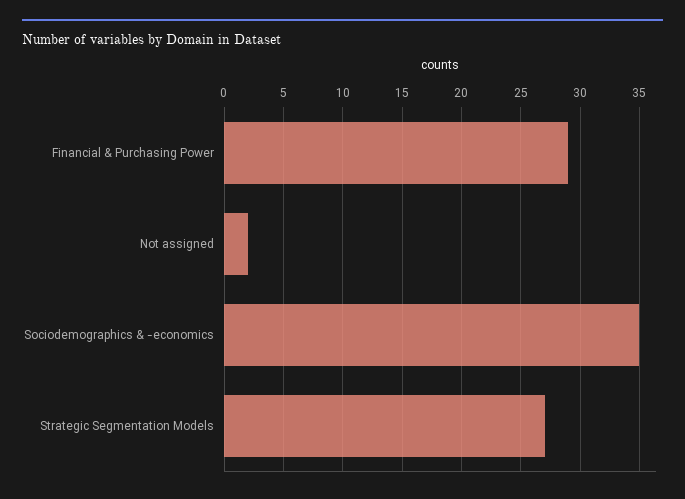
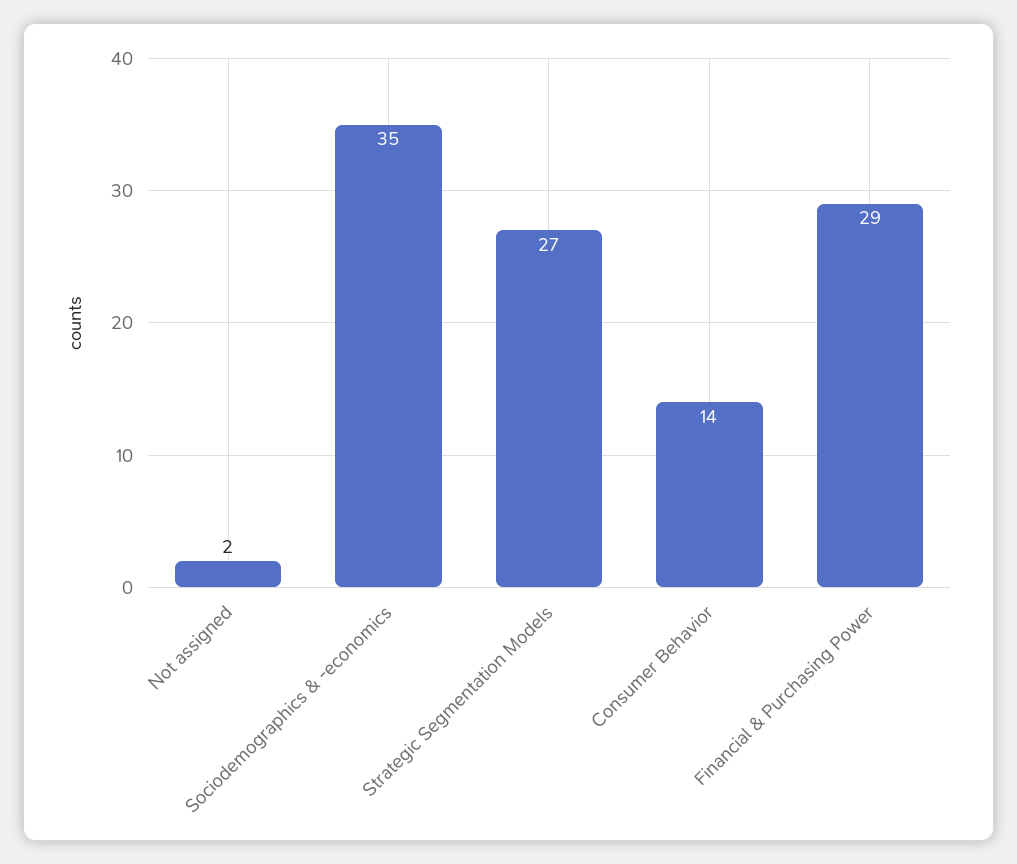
  {
    "Financial & Purchasing Power": 29,
    "Not assigned": 2,
    "Sociodemographics & -economics": 35,
-   "Strategic Segmentation Models": 27
+   "Strategic Segmentation Models": 27,
+   "Consumer Behavior": 14
  }

